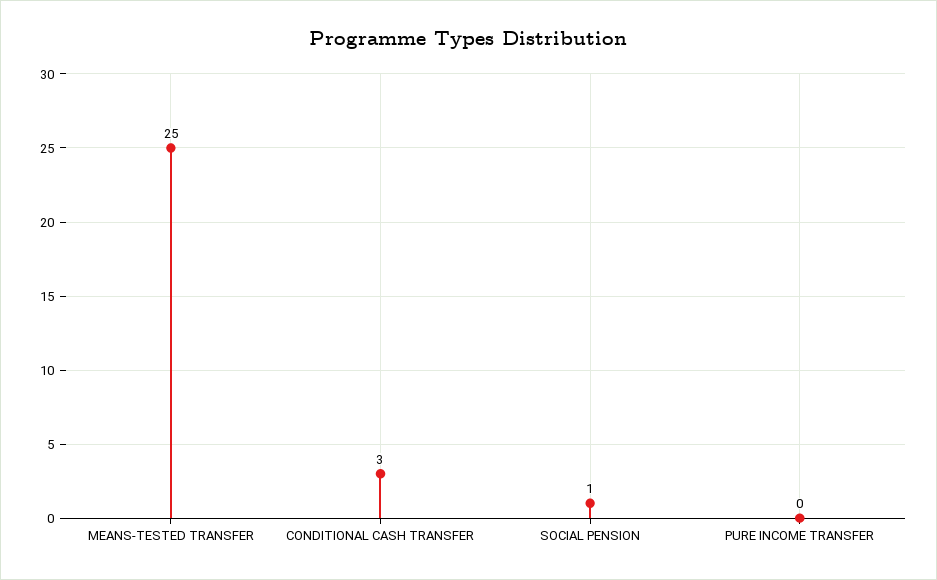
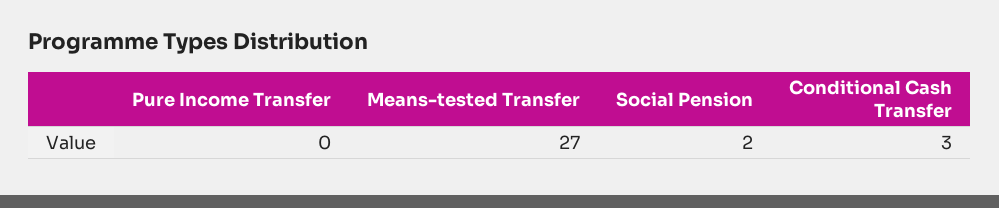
  {
-   "MEANS-TESTED TRANSFER": 25,
+   "MEANS-TESTED TRANSFER": 27,
    "CONDITIONAL CASH TRANSFER": 3,
-   "SOCIAL PENSION": 1,
+   "SOCIAL PENSION": 2,
    "PURE INCOME TRANSFER": 0
  }

